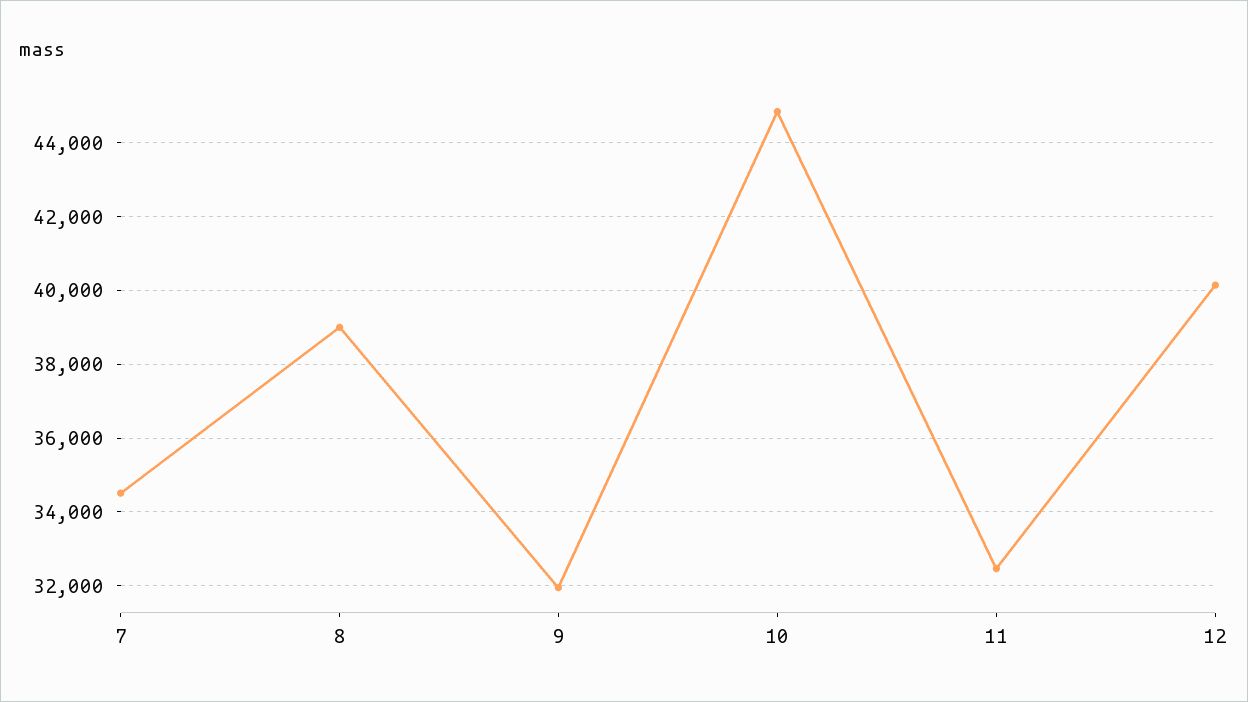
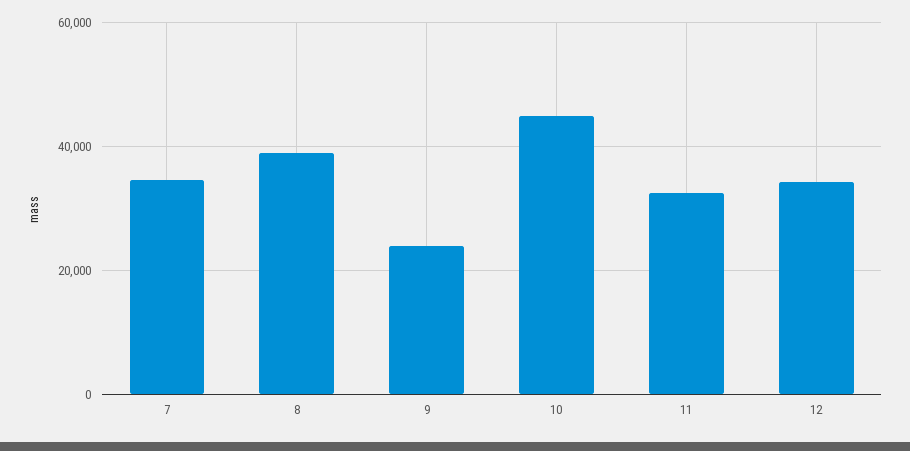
  {
    "7": 34600,
    "8": 39000,
-   "9": 32000,
+   "9": 24000,
    "10": 44800,
    "11": 32400,
-   "12": 40200
+   "12": 34000
  }

